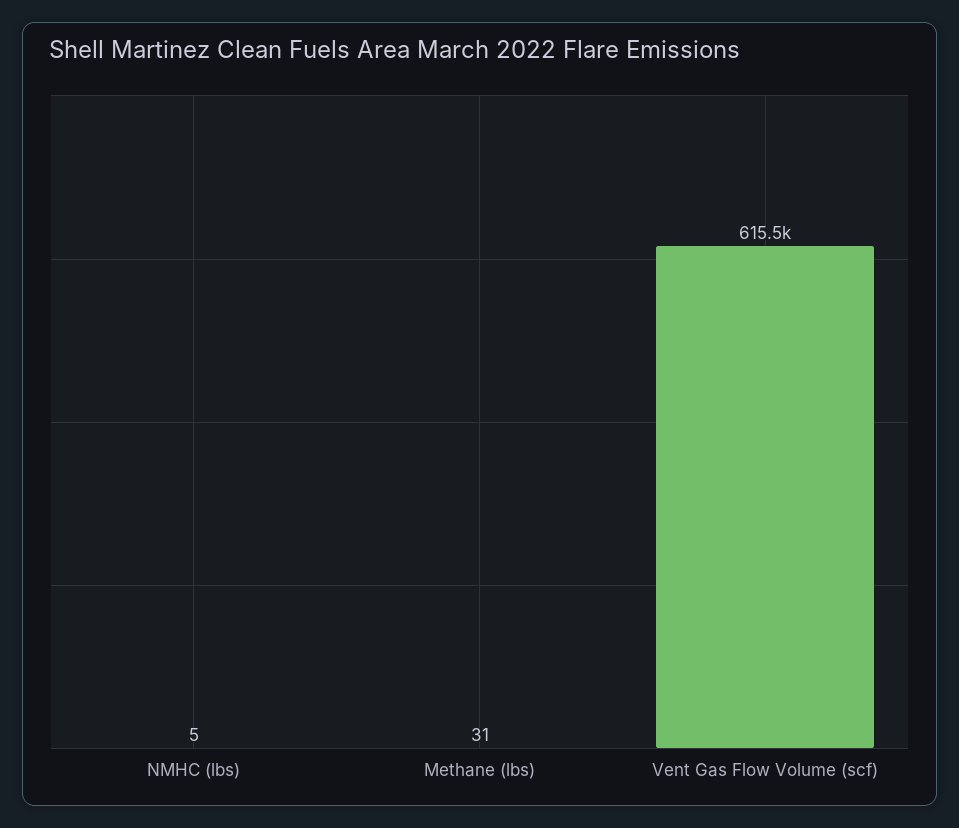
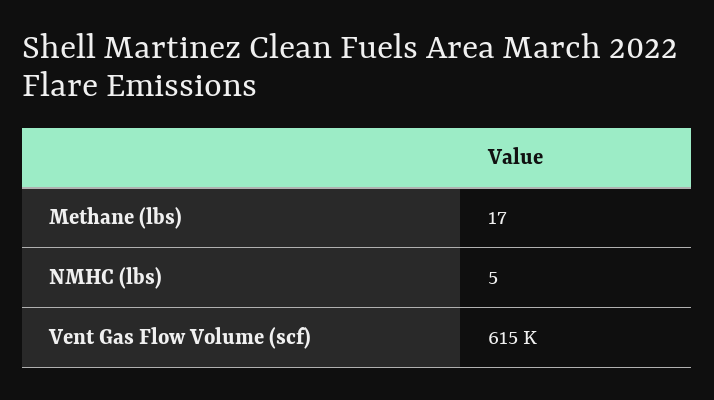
  {
    "NMHC (lbs)": 5,
-   "Methane (lbs)": 31,
+   "Methane (lbs)": 17,
    "Vent Gas Flow Volume (scf)": 615500
  }

